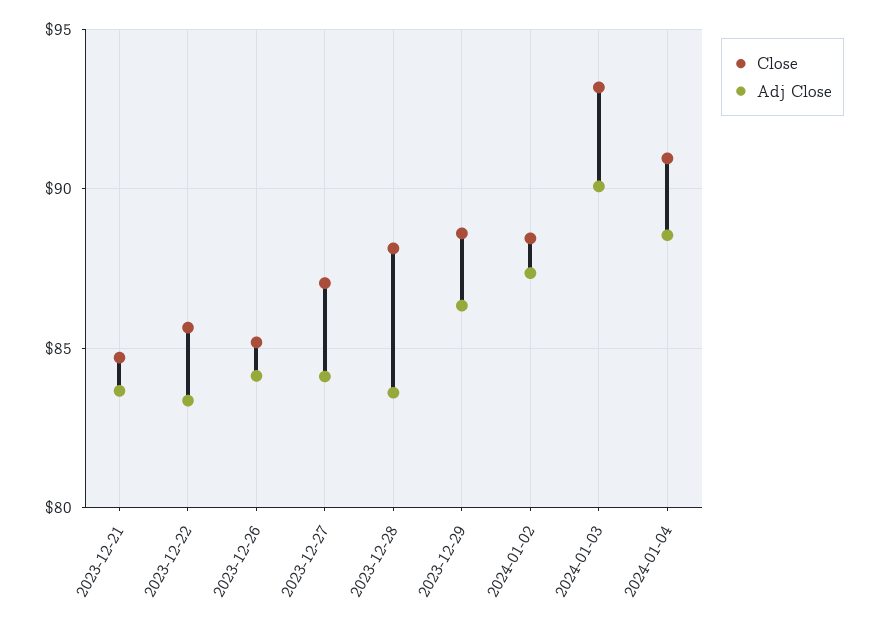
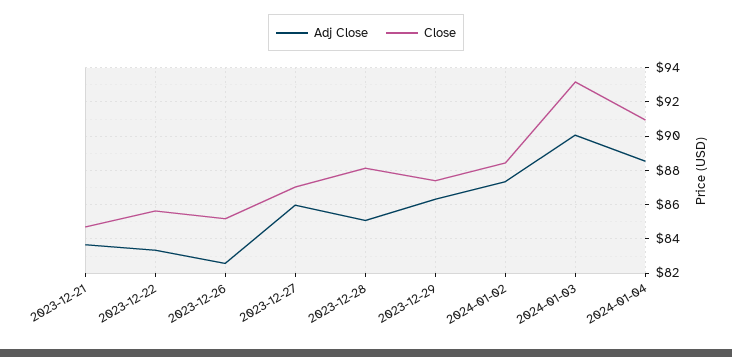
  {
    "Close": {
      "2023-12-21": 84.5,
      "2023-12-22": 85.5,
      "2023-12-26": 85,
      "2023-12-27": 87,
      "2023-12-28": 88,
-     "2023-12-29": 88.5,
+     "2023-12-29": 87.5,
      "2024-01-02": 88.5,
      "2024-01-03": 93,
      "2024-01-04": 91
    },
    "Adj Close": {
      "2023-12-21": 83.5,
      "2023-12-22": 83.5,
-     "2023-12-26": 84,
+     "2023-12-26": 82.5,
-     "2023-12-27": 84,
+     "2023-12-27": 86,
-     "2023-12-28": 83.5,
+     "2023-12-28": 85,
      "2023-12-29": 86.5,
      "2024-01-02": 87.5,
      "2024-01-03": 90,
      "2024-01-04": 88.5
    }
  }

